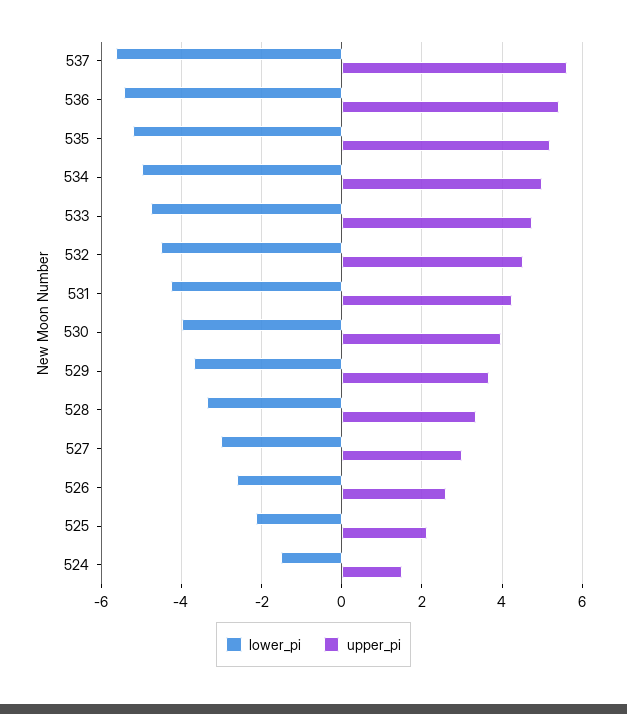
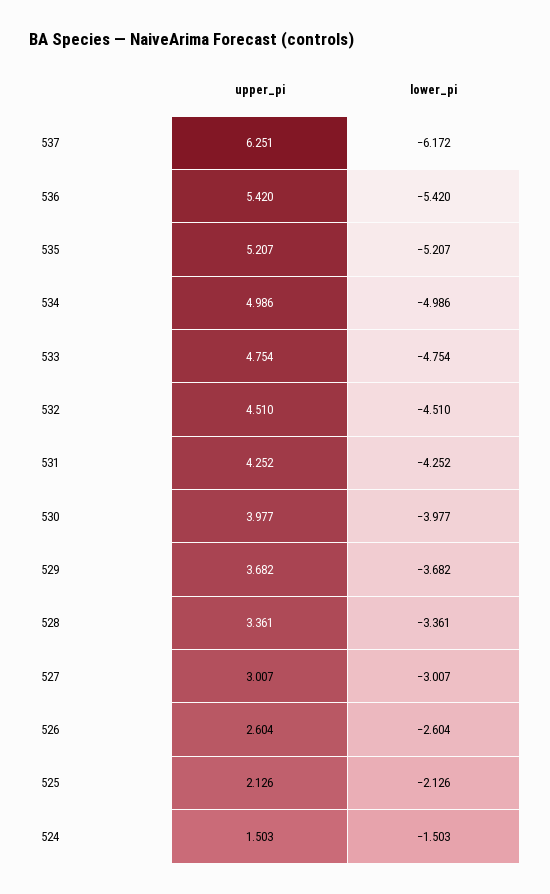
  {
    "lower_pi": {
-     "537": -5.6,
+     "537": -6.172,
      "536": -5.42,
      "535": -5.207,
      "534": -4.986,
      "533": -4.754,
      "532": -4.51,
      "531": -4.252,
      "530": -3.977,
      "529": -3.682,
      "528": -3.361,
      "527": -3.007,
      "526": -2.604,
      "525": -2.126,
      "524": -1.503
    },
    "upper_pi": {
-     "537": 5.6,
+     "537": 6.251,
      "536": 5.42,
      "535": 5.207,
      "534": 4.986,
      "533": 4.754,
      "532": 4.51,
      "531": 4.252,
      "530": 3.977,
      "529": 3.682,
      "528": 3.361,
      "527": 3.007,
      "526": 2.604,
      "525": 2.126,
      "524": 1.503
    }
  }

